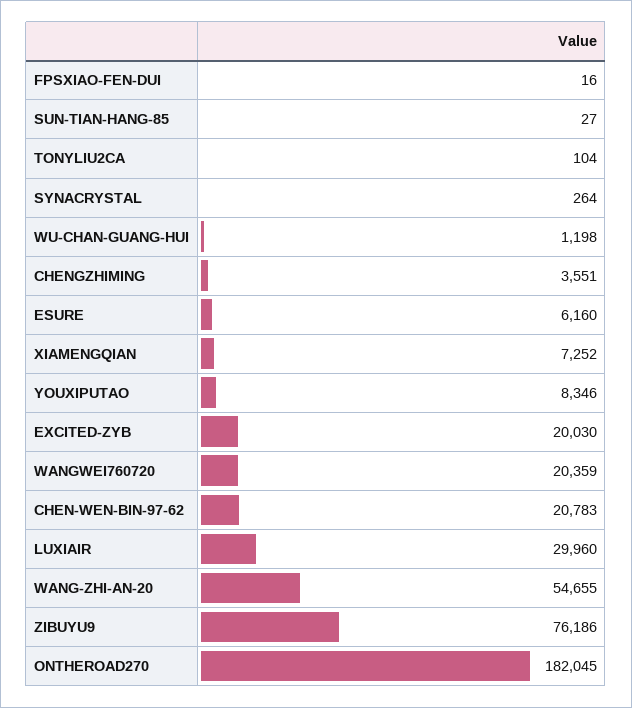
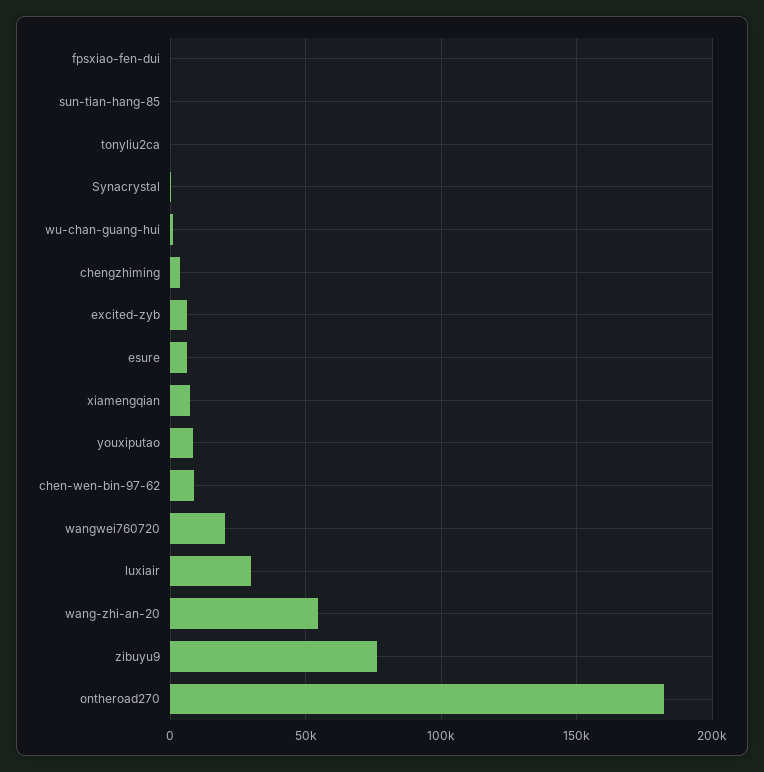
  {
    "FPSXIAO-FEN-DUI": 16,
    "SUN-TIAN-HANG-85": 27,
    "TONYLIU2CA": 104,
    "SYNACRYSTAL": 264,
    "WU-CHAN-GUANG-HUI": 1198,
    "CHENGZHIMING": 3551,
    "ESURE": 6160,
    "XIAMENGQIAN": 7252,
    "YOUXIPUTAO": 8346,
-   "EXCITED-ZYB": 20030,
+   "EXCITED-ZYB": 5000,
    "WANGWEI760720": 20359,
-   "CHEN-WEN-BIN-97-62": 20783,
+   "CHEN-WEN-BIN-97-62": 10000,
    "LUXIAIR": 29960,
    "WANG-ZHI-AN-20": 54655,
    "ZIBUYU9": 76186,
    "ONTHEROAD270": 182045
  }

